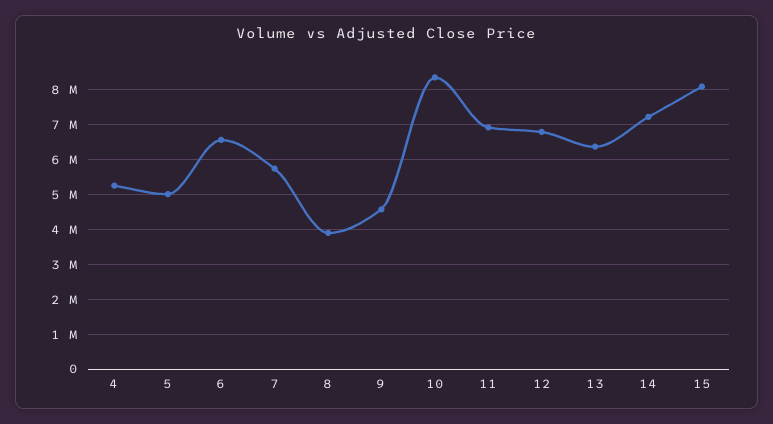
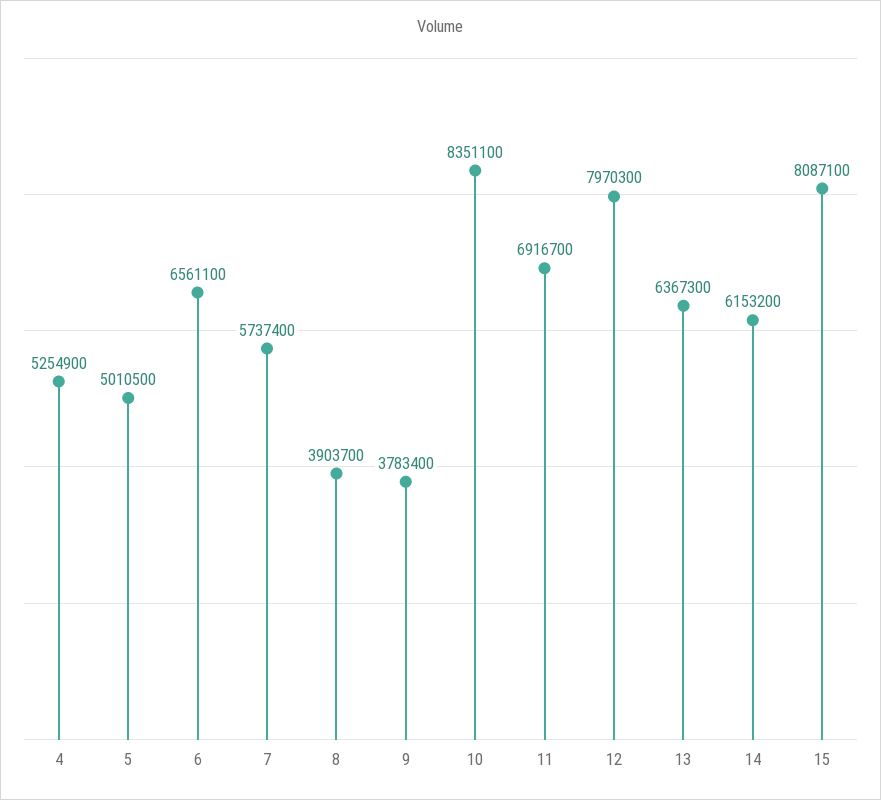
  {
    "4": 5254900,
    "5": 5010500,
    "6": 6561100,
    "7": 5737400,
    "8": 3903700,
-   "9": 4600000,
+   "9": 3783400,
    "10": 8351100,
    "11": 6916700,
-   "12": 6800000,
+   "12": 7970300,
    "13": 6367300,
-   "14": 7200000,
+   "14": 6153200,
    "15": 8087100
  }

